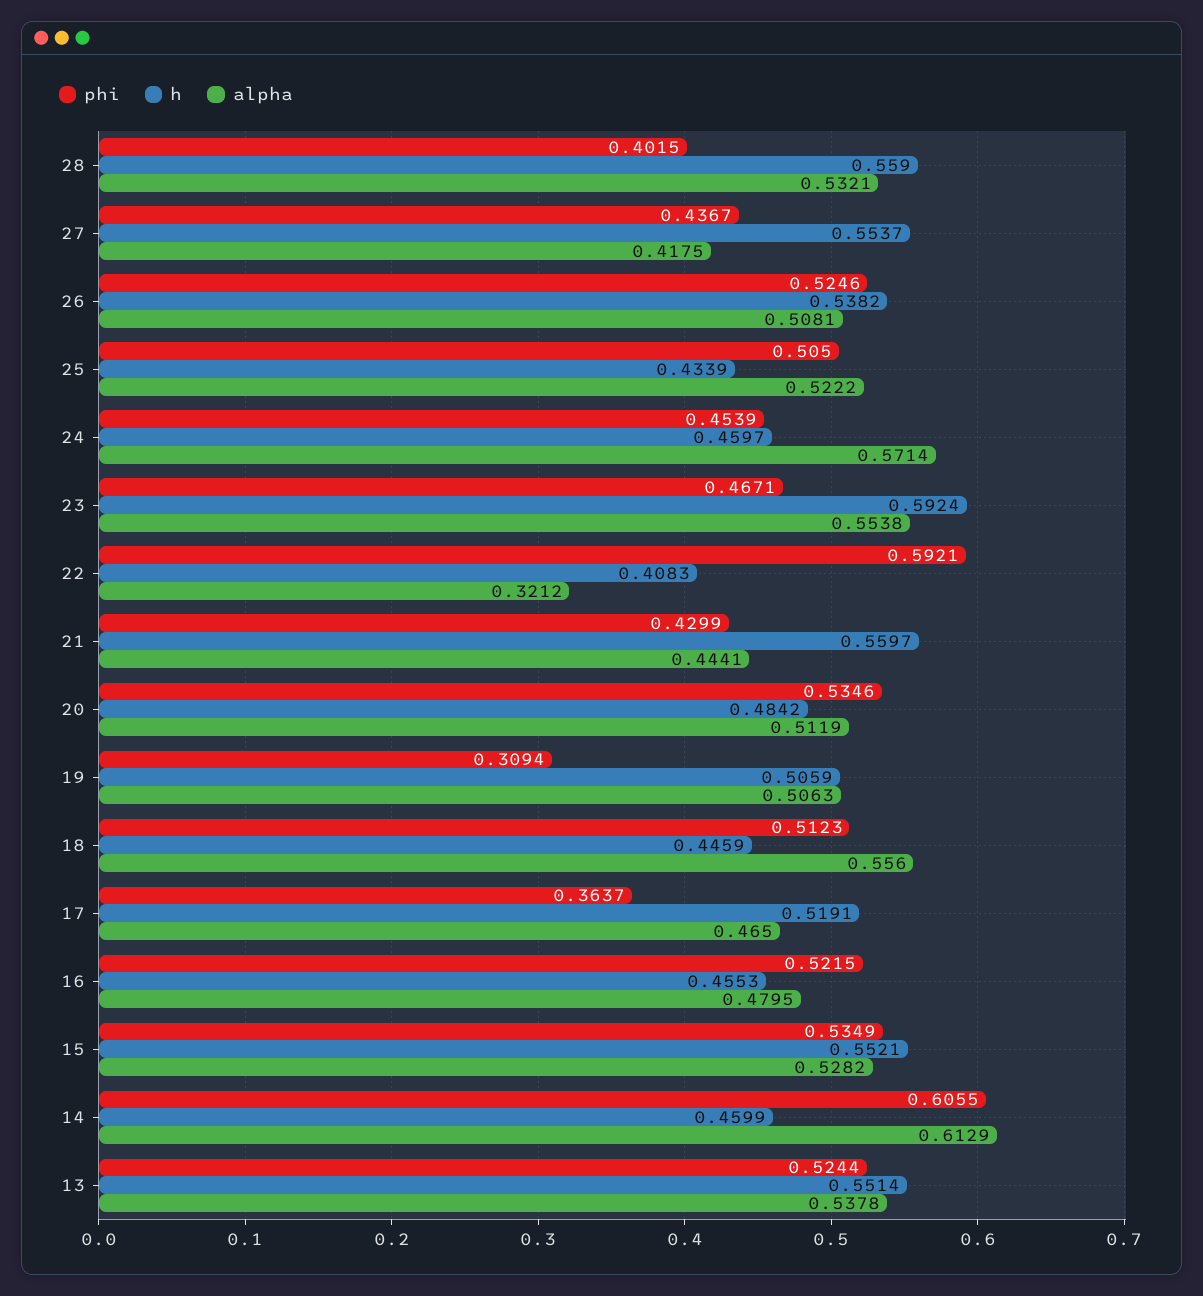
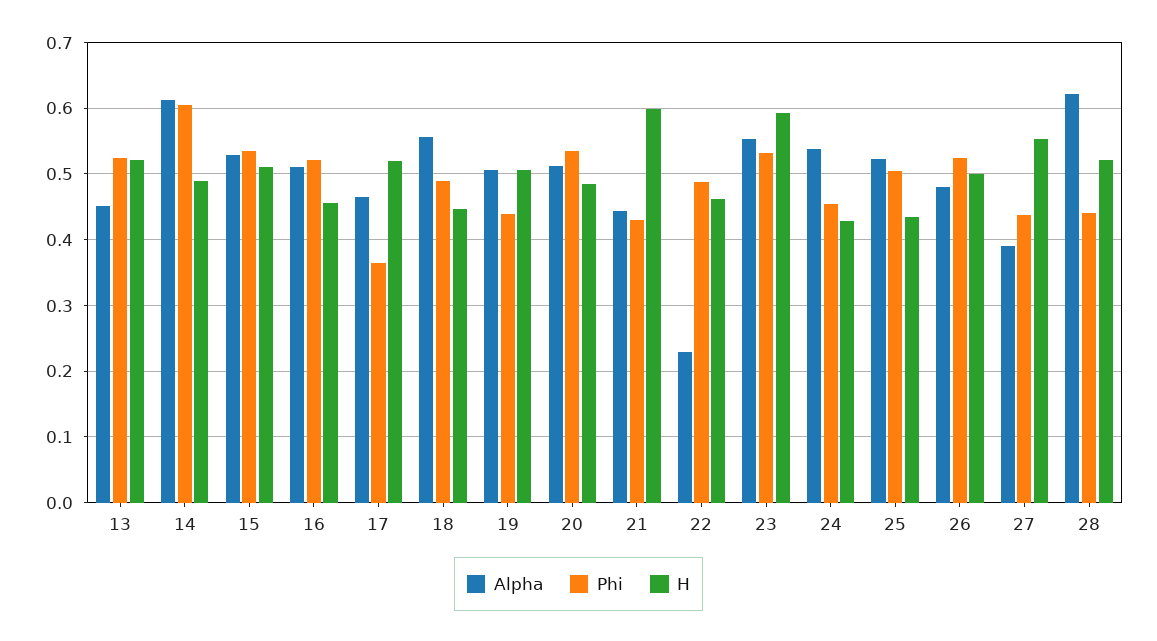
  {
    "phi": {
-     "28": 0.4015,
+     "28": 0.44,
      "27": 0.4367,
      "26": 0.5246,
      "25": 0.505,
      "24": 0.4539,
-     "23": 0.4671,
+     "23": 0.53,
-     "22": 0.5921,
+     "22": 0.49,
      "21": 0.4299,
      "20": 0.5346,
-     "19": 0.3094,
+     "19": 0.44,
-     "18": 0.5123,
+     "18": 0.49,
      "17": 0.3637,
      "16": 0.5215,
      "15": 0.5349,
      "14": 0.6055,
      "13": 0.5244
    },
    "h": {
-     "28": 0.559,
+     "28": 0.52,
      "27": 0.5537,
-     "26": 0.5382,
+     "26": 0.5,
      "25": 0.4339,
-     "24": 0.4597,
+     "24": 0.43,
      "23": 0.5924,
-     "22": 0.4083,
+     "22": 0.46,
-     "21": 0.5597,
+     "21": 0.6,
      "20": 0.4842,
      "19": 0.5059,
      "18": 0.4459,
      "17": 0.5191,
      "16": 0.4553,
-     "15": 0.5521,
+     "15": 0.51,
-     "14": 0.4599,
+     "14": 0.49,
-     "13": 0.5514
+     "13": 0.52
    },
    "alpha": {
-     "28": 0.5321,
+     "28": 0.62,
-     "27": 0.4175,
+     "27": 0.39,
-     "26": 0.5081,
+     "26": 0.48,
      "25": 0.5222,
-     "24": 0.5714,
+     "24": 0.54,
      "23": 0.5538,
-     "22": 0.3212,
+     "22": 0.23,
      "21": 0.4441,
      "20": 0.5119,
      "19": 0.5063,
      "18": 0.556,
      "17": 0.465,
-     "16": 0.4795,
+     "16": 0.51,
      "15": 0.5282,
      "14": 0.6129,
-     "13": 0.5378
+     "13": 0.45
    }
  }

